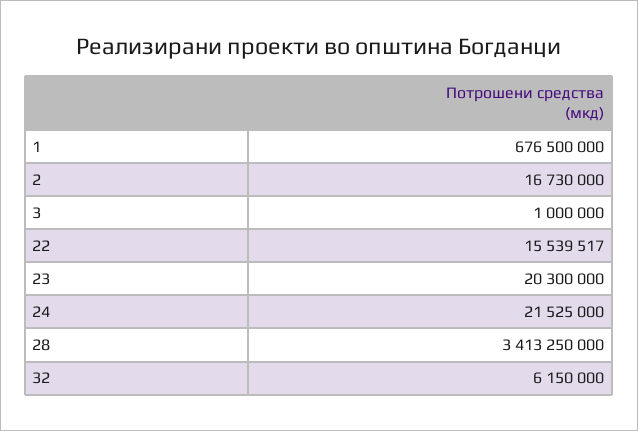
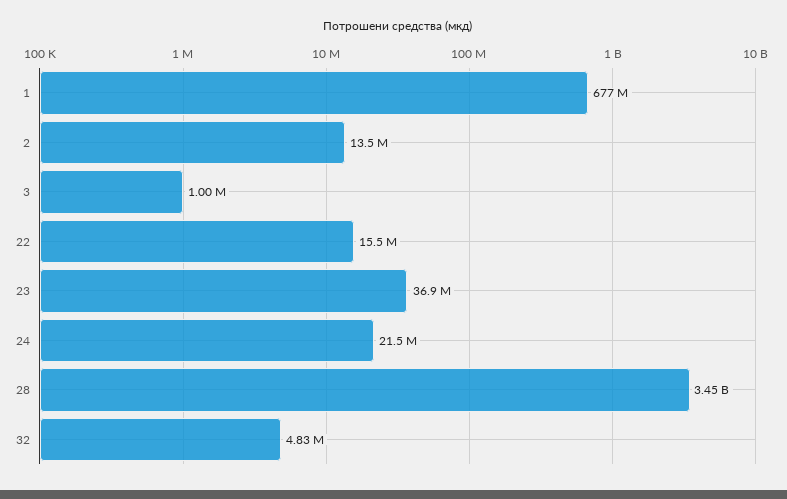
  {
    "1": 676500000,
-   "2": 16730000,
+   "2": 13500000,
    "3": 1000000,
    "22": 15539517,
-   "23": 20300000,
+   "23": 36900000,
    "24": 21525000,
-   "28": 3413250000,
+   "28": 3450000000,
-   "32": 6150000
+   "32": 4830000
  }

